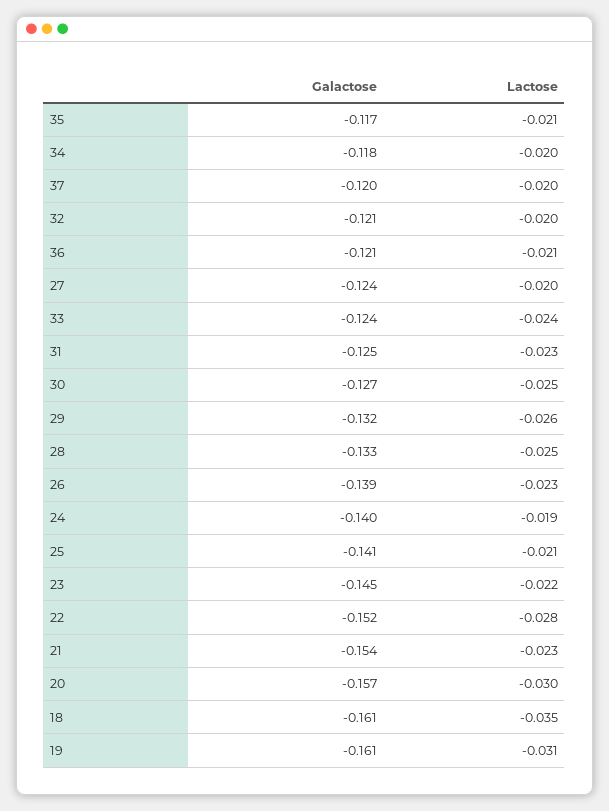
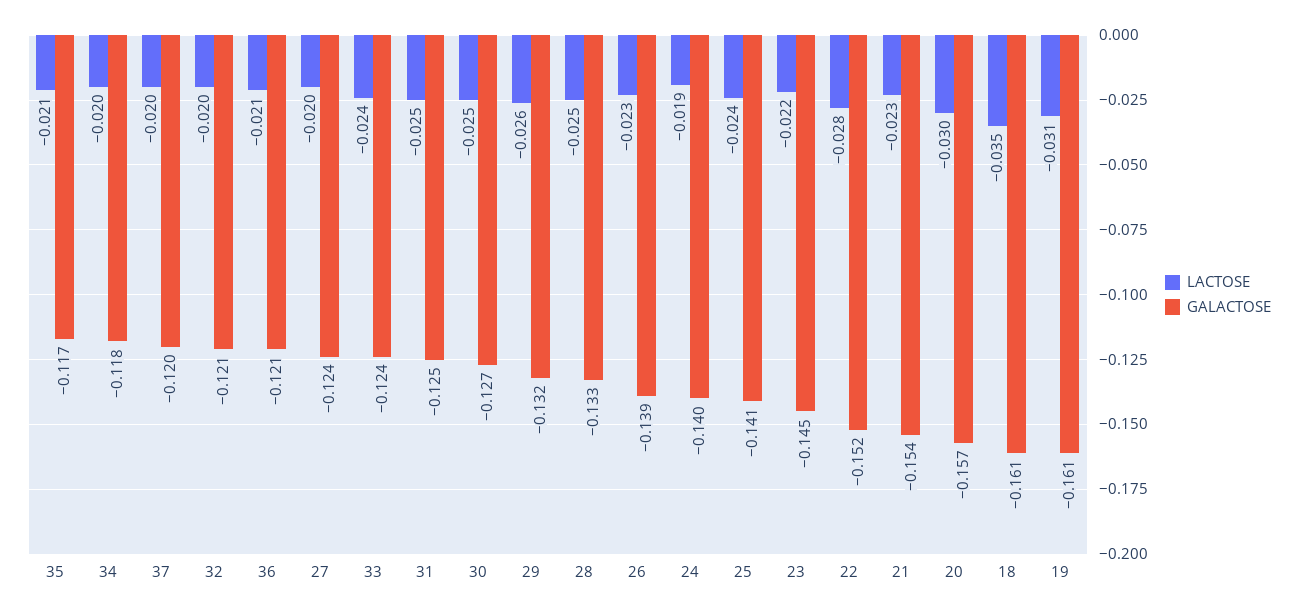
  {
    "Galactose": {
      "35": -0.117,
      "34": -0.118,
      "37": -0.12,
      "32": -0.121,
      "36": -0.121,
      "27": -0.124,
      "33": -0.124,
      "31": -0.125,
      "30": -0.127,
      "29": -0.132,
      "28": -0.133,
      "26": -0.139,
      "24": -0.14,
      "25": -0.141,
      "23": -0.145,
      "22": -0.152,
      "21": -0.154,
      "20": -0.157,
      "18": -0.161,
      "19": -0.161
    },
    "Lactose": {
      "35": -0.021,
      "34": -0.02,
      "37": -0.02,
      "32": -0.02,
      "36": -0.021,
      "27": -0.02,
      "33": -0.024,
-     "31": -0.023,
+     "31": -0.025,
      "30": -0.025,
      "29": -0.026,
      "28": -0.025,
      "26": -0.023,
      "24": -0.019,
-     "25": -0.021,
+     "25": -0.024,
      "23": -0.022,
      "22": -0.028,
      "21": -0.023,
      "20": -0.03,
      "18": -0.035,
      "19": -0.031
    }
  }

